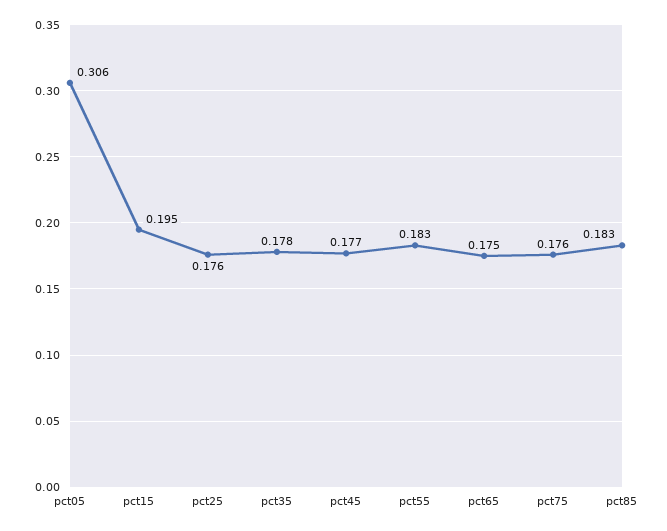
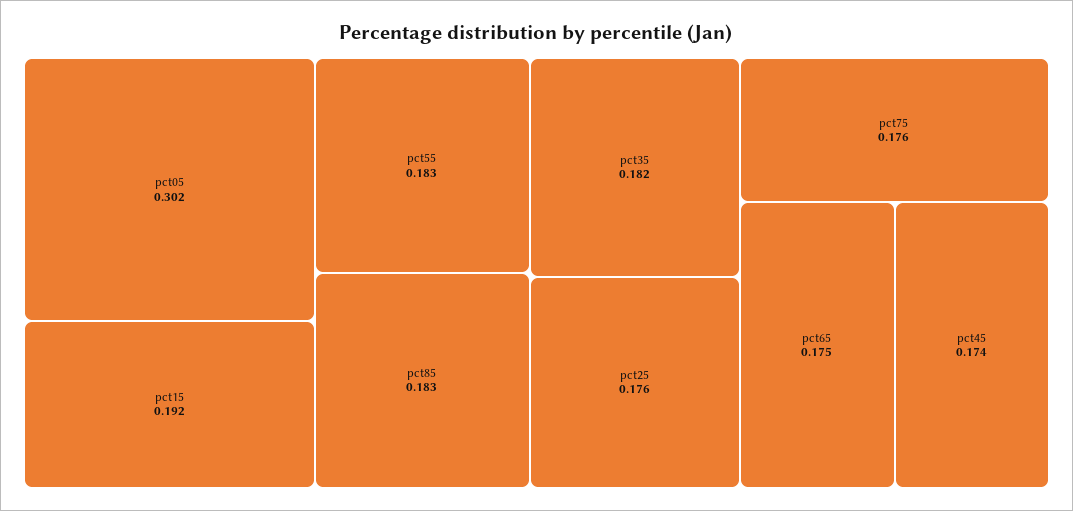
  {
-   "pct05": 0.306,
+   "pct05": 0.302,
-   "pct15": 0.195,
+   "pct15": 0.192,
    "pct25": 0.176,
-   "pct35": 0.178,
+   "pct35": 0.182,
-   "pct45": 0.177,
+   "pct45": 0.174,
    "pct55": 0.183,
    "pct65": 0.175,
    "pct75": 0.176,
    "pct85": 0.183
  }

